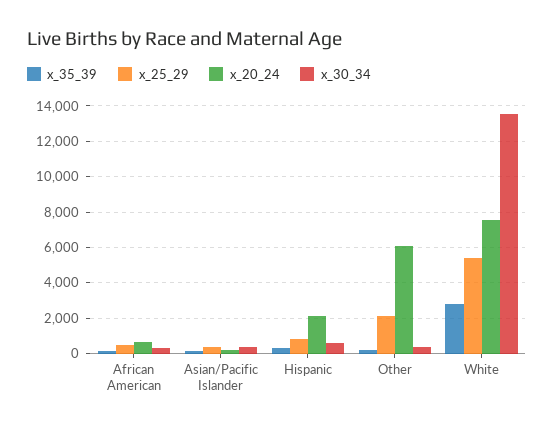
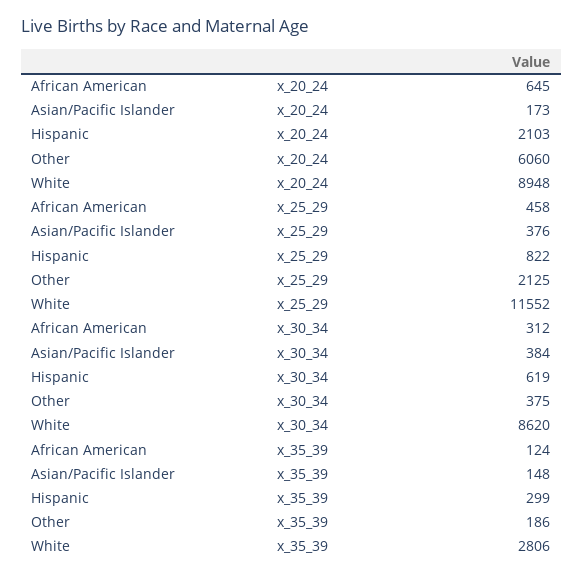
  {
    "x_35_39": {
      "African American": 124,
      "Asian/Pacific Islander": 148,
      "Hispanic": 299,
      "Other": 186,
      "White": 2806
    },
    "x_25_29": {
      "African American": 458,
      "Asian/Pacific Islander": 376,
      "Hispanic": 822,
      "Other": 2125,
-     "White": 5500
+     "White": 11552
    },
    "x_20_24": {
      "African American": 645,
      "Asian/Pacific Islander": 173,
      "Hispanic": 2103,
      "Other": 6060,
-     "White": 7500
+     "White": 8948
    },
    "x_30_34": {
      "African American": 312,
      "Asian/Pacific Islander": 384,
      "Hispanic": 619,
      "Other": 375,
-     "White": 13500
+     "White": 8620
    }
  }

